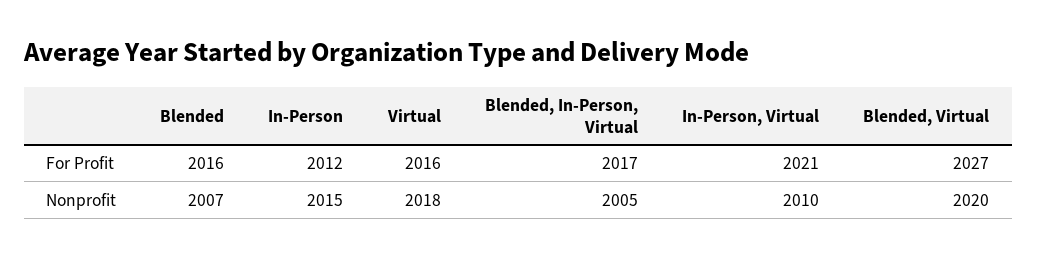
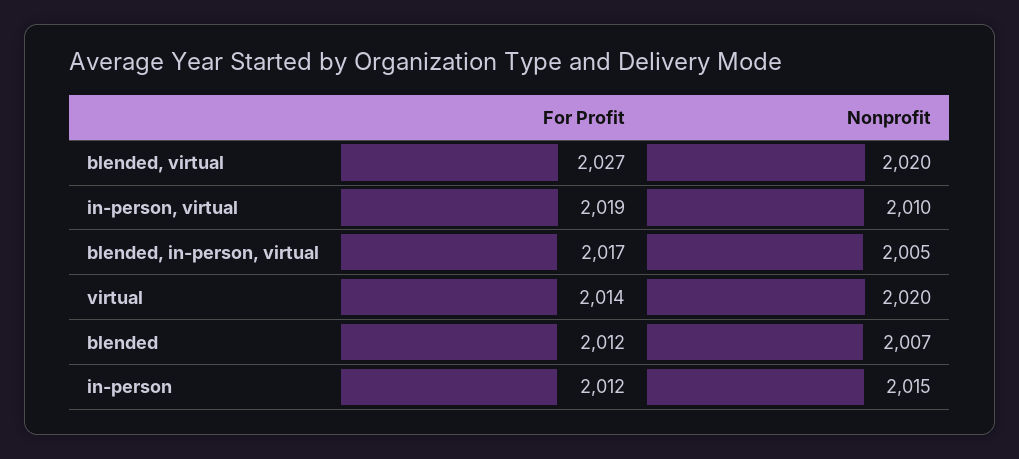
  {
    "Blended": {
-     "For Profit": 2016,
+     "For Profit": 2012,
      "Nonprofit": 2007
    },
    "In-Person": {
      "For Profit": 2012,
      "Nonprofit": 2015
    },
    "Virtual": {
-     "For Profit": 2016,
+     "For Profit": 2014,
-     "Nonprofit": 2018
+     "Nonprofit": 2020
    },
    "Blended, In-Person, Virtual": {
      "For Profit": 2017,
      "Nonprofit": 2005
    },
    "In-Person, Virtual": {
-     "For Profit": 2021,
+     "For Profit": 2019,
      "Nonprofit": 2010
    },
    "Blended, Virtual": {
      "For Profit": 2027,
      "Nonprofit": 2020
    }
  }

